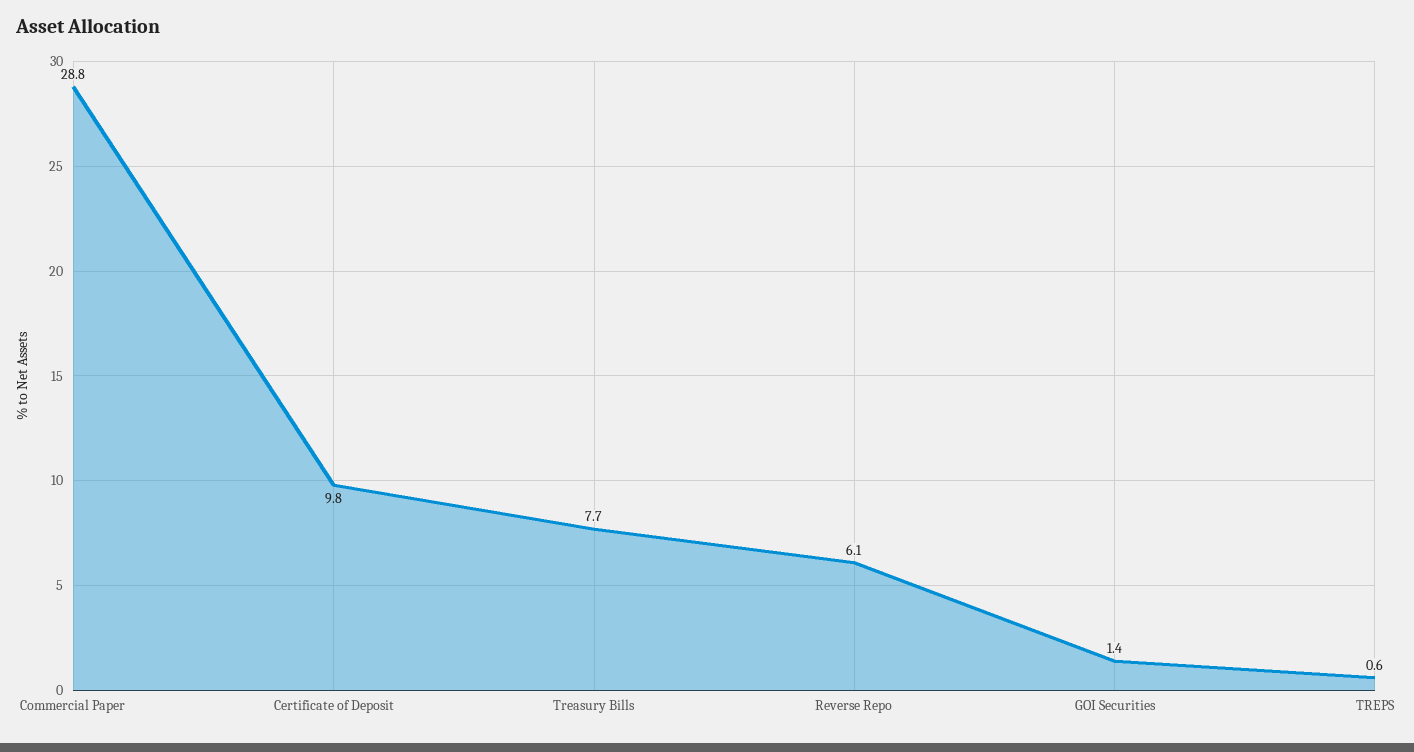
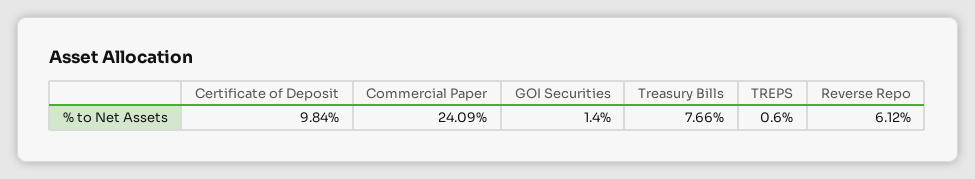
  {
-   "Commercial Paper": 28.8,
+   "Commercial Paper": 24.09,
    "Certificate of Deposit": 9.84,
    "Treasury Bills": 7.66,
    "Reverse Repo": 6.12,
    "GOI Securities": 1.4,
    "TREPS": 0.6
  }

